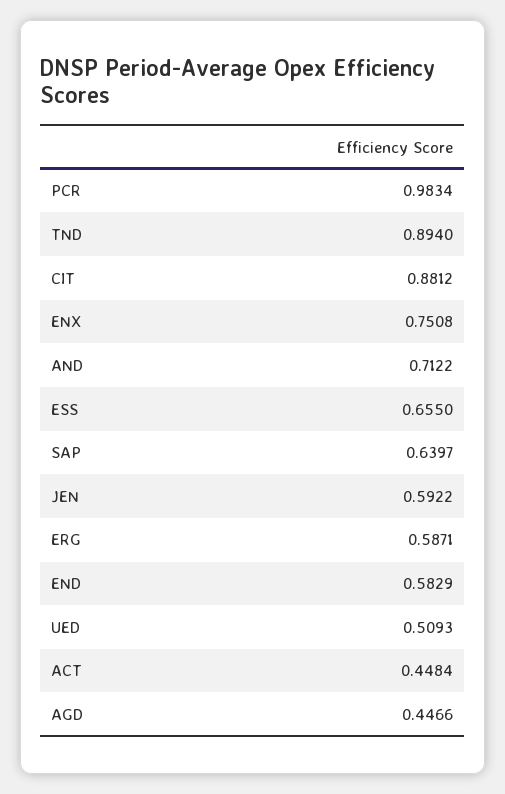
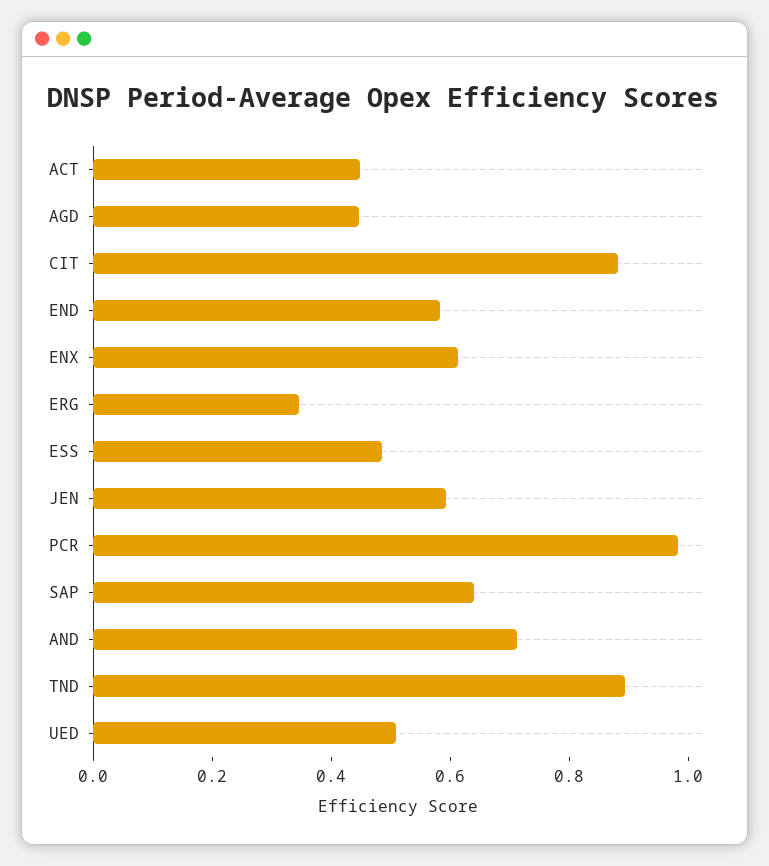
  {
    "PCR": 0.9834,
    "TND": 0.894,
    "CIT": 0.8812,
-   "ENX": 0.7508,
+   "ENX": 0.6,
    "AND": 0.7122,
-   "ESS": 0.655,
+   "ESS": 0.5,
    "SAP": 0.6397,
    "JEN": 0.5922,
-   "ERG": 0.5871,
+   "ERG": 0.35,
    "END": 0.5829,
    "UED": 0.5093,
    "ACT": 0.4484,
    "AGD": 0.4466
  }

